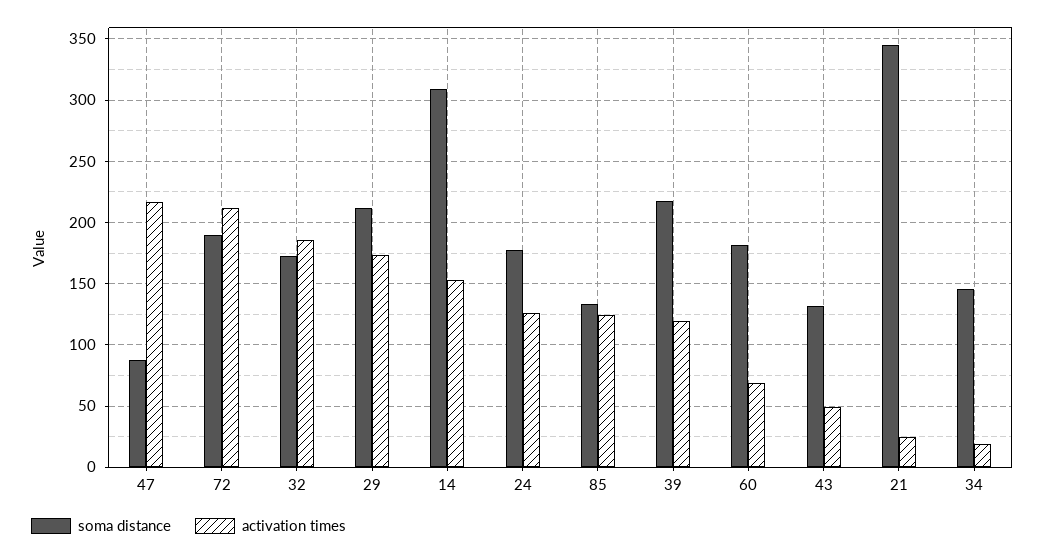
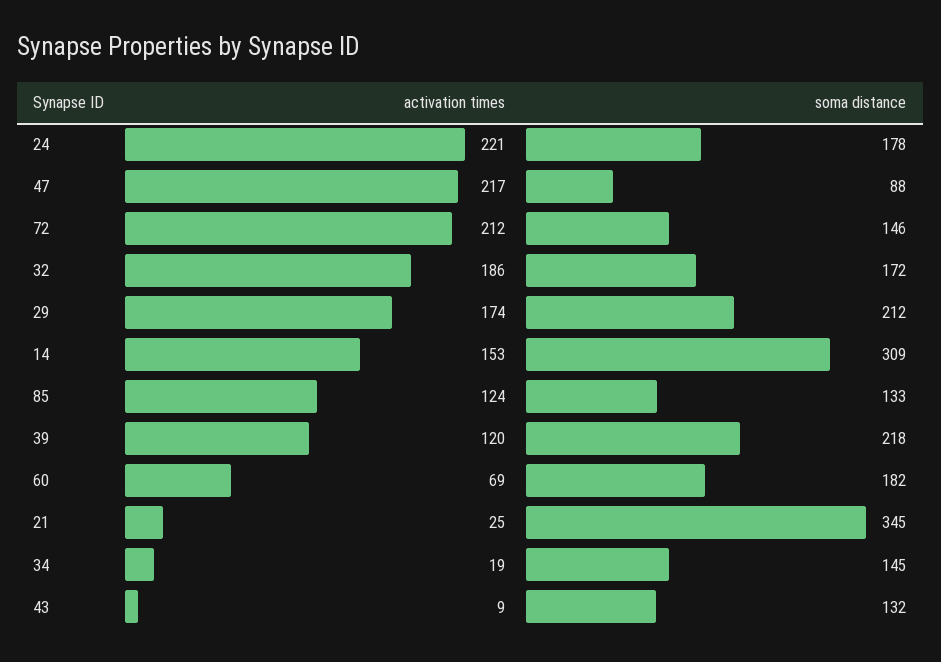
  {
    "soma distance": {
      "47": 88,
-     "72": 190,
+     "72": 146,
      "32": 172,
      "29": 212,
      "14": 309,
      "24": 178,
      "85": 133,
      "39": 218,
      "60": 182,
      "43": 132,
      "21": 345,
      "34": 145
    },
    "activation times": {
      "47": 217,
      "72": 212,
      "32": 186,
      "29": 174,
      "14": 153,
-     "24": 125,
+     "24": 221,
      "85": 124,
      "39": 120,
      "60": 69,
-     "43": 50,
+     "43": 9,
      "21": 25,
      "34": 19
    }
  }

